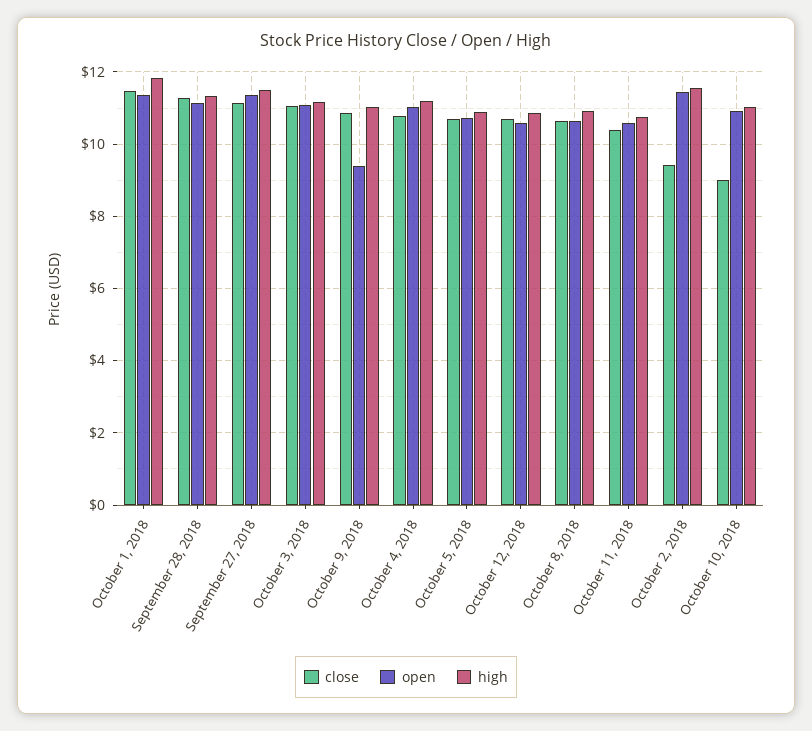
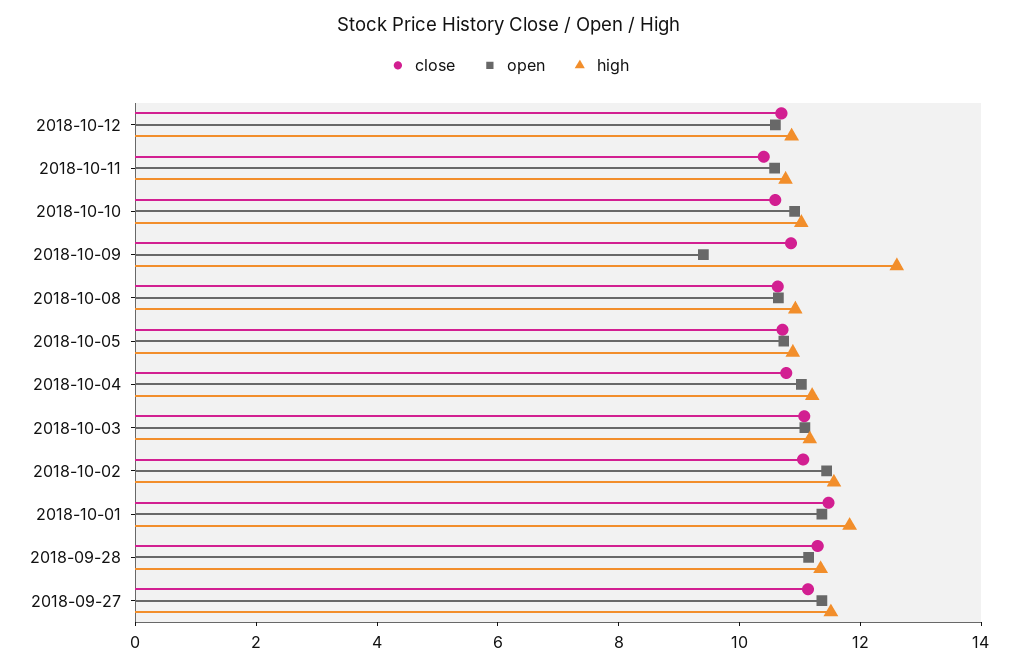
  {
    "close": {
      "October 1, 2018": 11.4,
      "September 28, 2018": 11.2,
      "September 27, 2018": 11.2,
      "October 3, 2018": 11,
      "October 9, 2018": 10.8,
      "October 4, 2018": 10.8,
      "October 5, 2018": 10.8,
      "October 12, 2018": 10.6,
      "October 8, 2018": 10.6,
      "October 11, 2018": 10.4,
-     "October 2, 2018": 9.4,
+     "October 2, 2018": 11,
-     "October 10, 2018": 9
+     "October 10, 2018": 10.5
    },
    "open": {
      "October 1, 2018": 11.4,
      "September 28, 2018": 11.2,
      "September 27, 2018": 11.4,
      "October 3, 2018": 11,
      "October 9, 2018": 9.4,
      "October 4, 2018": 11,
      "October 5, 2018": 10.8,
      "October 12, 2018": 10.6,
      "October 8, 2018": 10.6,
      "October 11, 2018": 10.6,
      "October 2, 2018": 11.4,
      "October 10, 2018": 11
    },
    "high": {
      "October 1, 2018": 11.8,
      "September 28, 2018": 11.4,
      "September 27, 2018": 11.6,
      "October 3, 2018": 11.2,
-     "October 9, 2018": 11,
+     "October 9, 2018": 12.5,
      "October 4, 2018": 11.2,
      "October 5, 2018": 10.8,
      "October 12, 2018": 10.8,
      "October 8, 2018": 11,
      "October 11, 2018": 10.8,
      "October 2, 2018": 11.6,
      "October 10, 2018": 11
    }
  }

